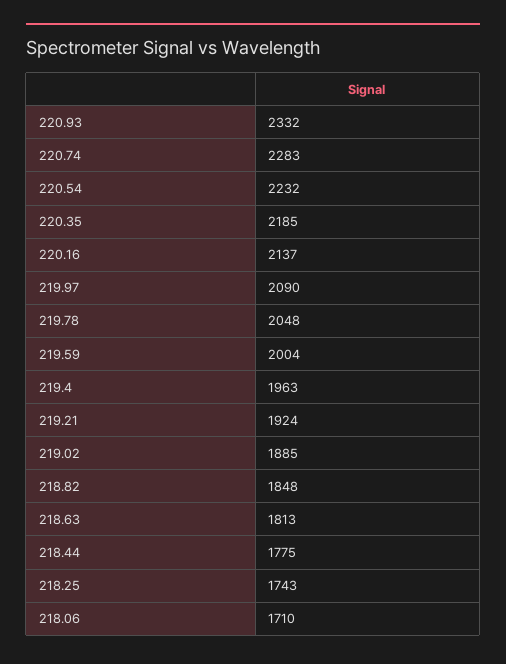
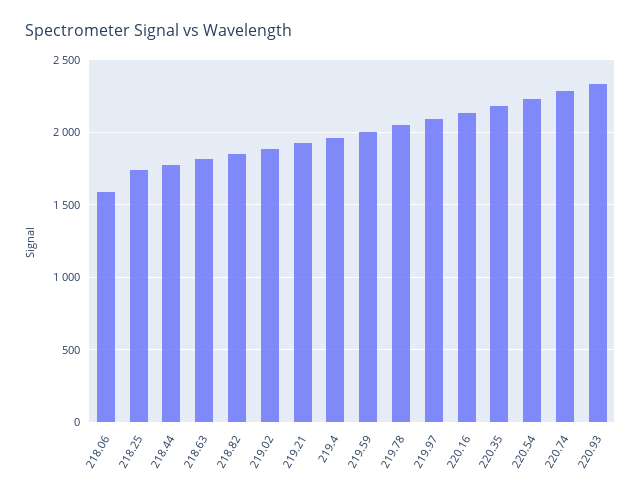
  {
    "220.93": 2332,
    "220.74": 2283,
    "220.54": 2232,
    "220.35": 2185,
    "220.16": 2137,
    "219.97": 2090,
    "219.78": 2048,
    "219.59": 2004,
    "219.4": 1963,
    "219.21": 1924,
    "219.02": 1885,
    "218.82": 1848,
    "218.63": 1813,
    "218.44": 1775,
    "218.25": 1743,
-   "218.06": 1710
+   "218.06": 1600
  }

